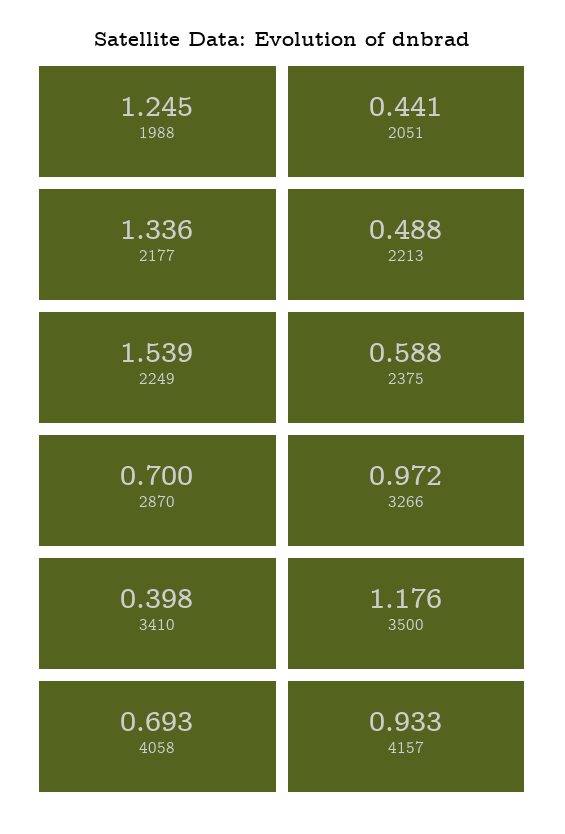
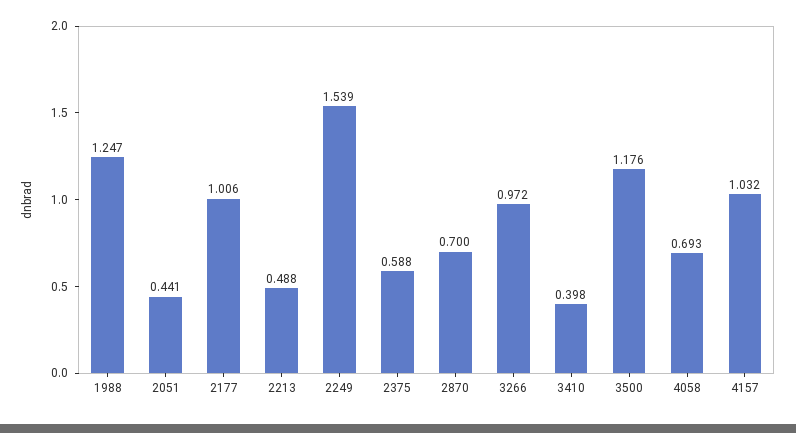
  {
-   "1988": 1.245,
+   "1988": 1.247,
    "2051": 0.441,
-   "2177": 1.336,
+   "2177": 1.006,
    "2213": 0.488,
    "2249": 1.539,
    "2375": 0.588,
    "2870": 0.7,
    "3266": 0.972,
    "3410": 0.398,
    "3500": 1.176,
    "4058": 0.693,
-   "4157": 0.933
+   "4157": 1.032
  }

